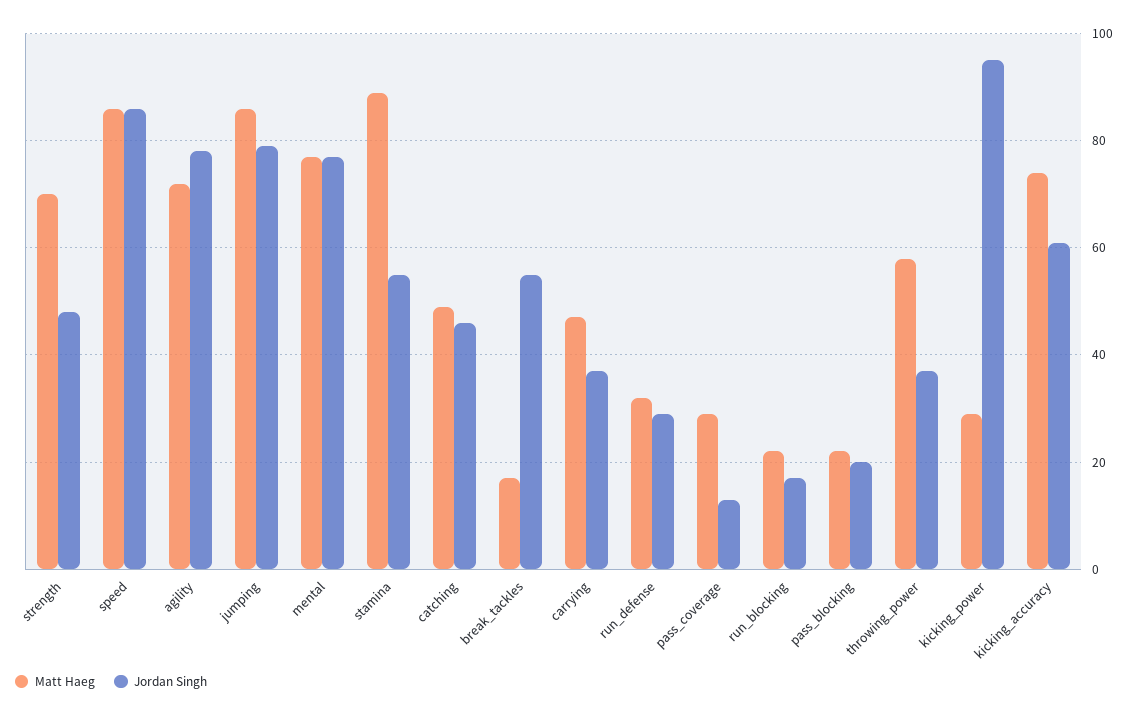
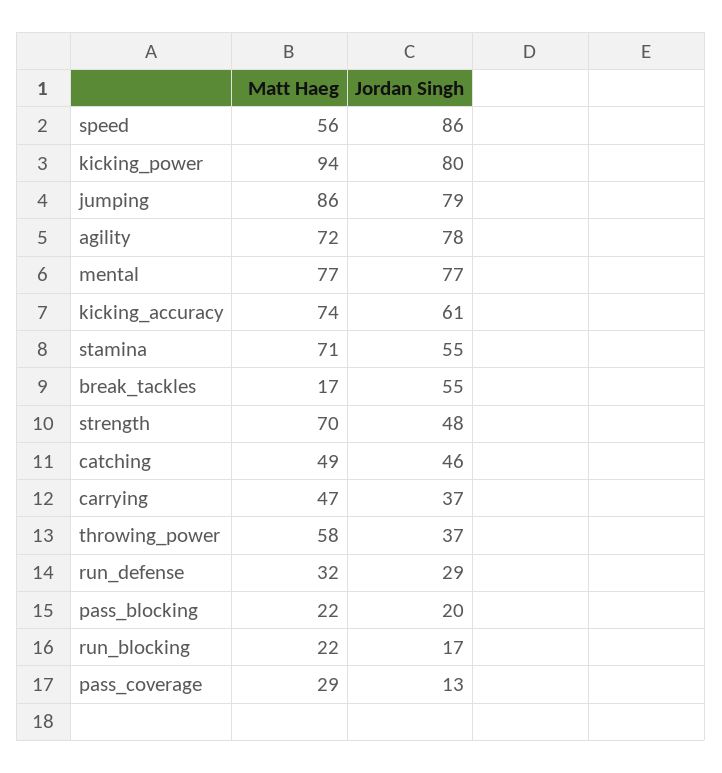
  {
    "Matt Haeg": {
      "strength": 70,
-     "speed": 85,
+     "speed": 56,
      "agility": 72,
      "jumping": 86,
      "mental": 77,
-     "stamina": 90,
+     "stamina": 71,
      "catching": 49,
      "break_tackles": 17,
      "carrying": 47,
      "run_defense": 32,
      "pass_coverage": 29,
      "run_blocking": 22,
      "pass_blocking": 22,
      "throwing_power": 58,
-     "kicking_power": 30,
+     "kicking_power": 94,
      "kicking_accuracy": 74
    },
    "Jordan Singh": {
      "strength": 48,
      "speed": 86,
      "agility": 78,
      "jumping": 79,
      "mental": 77,
      "stamina": 55,
      "catching": 46,
      "break_tackles": 55,
      "carrying": 37,
      "run_defense": 29,
      "pass_coverage": 13,
      "run_blocking": 17,
      "pass_blocking": 20,
      "throwing_power": 37,
-     "kicking_power": 95,
+     "kicking_power": 80,
      "kicking_accuracy": 61
    }
  }

